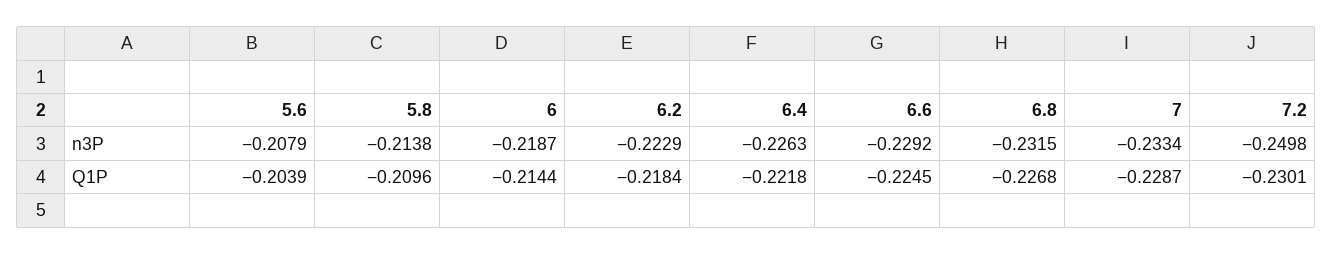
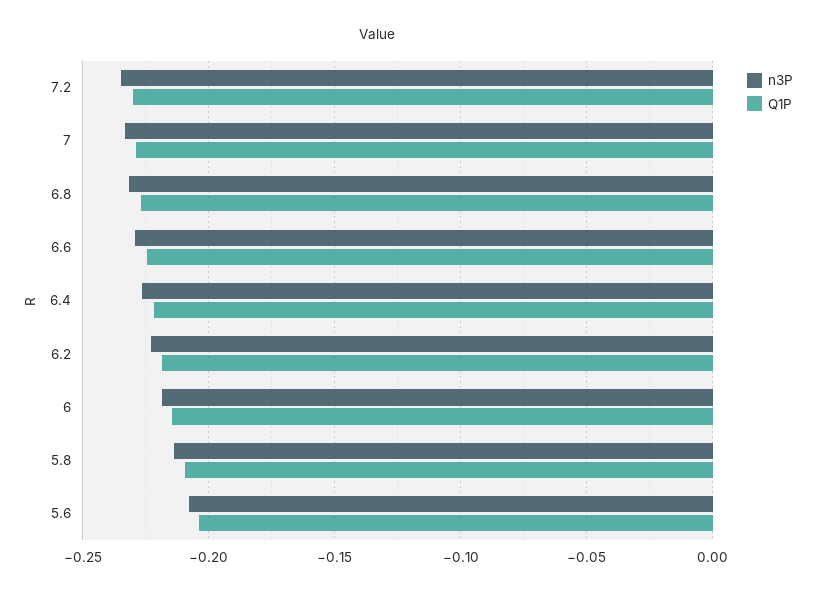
  {
    "n3P": {
      "5.6": -0.2079,
      "5.8": -0.2138,
      "6": -0.2187,
      "6.2": -0.2229,
      "6.4": -0.2263,
      "6.6": -0.2292,
      "6.8": -0.2315,
      "7": -0.2334,
-     "7.2": -0.2498
+     "7.2": -0.235
    },
    "Q1P": {
      "5.6": -0.2039,
      "5.8": -0.2096,
      "6": -0.2144,
      "6.2": -0.2184,
      "6.4": -0.2218,
      "6.6": -0.2245,
      "6.8": -0.2268,
      "7": -0.2287,
      "7.2": -0.2301
    }
  }

